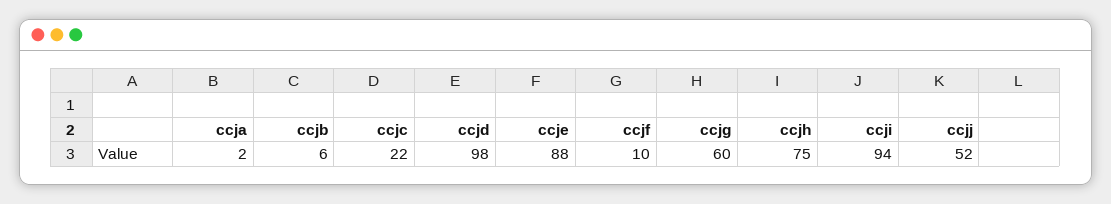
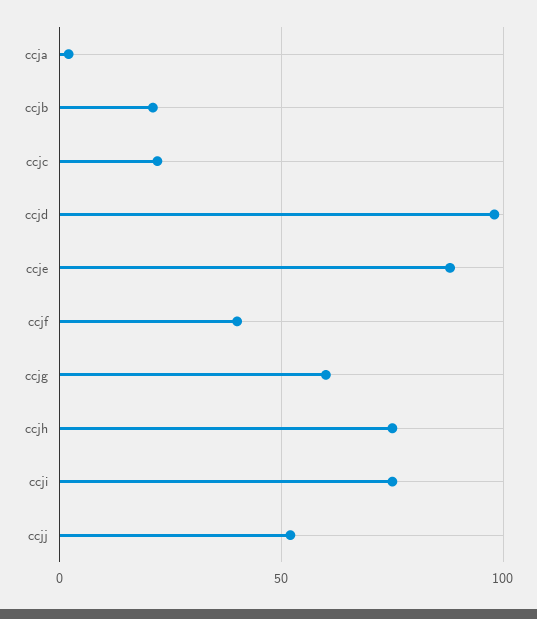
  {
    "ccja": 2,
-   "ccjb": 6,
+   "ccjb": 20,
    "ccjc": 22,
    "ccjd": 98,
    "ccje": 88,
-   "ccjf": 10,
+   "ccjf": 40,
    "ccjg": 60,
    "ccjh": 75,
-   "ccji": 94,
+   "ccji": 75,
    "ccjj": 52
  }

